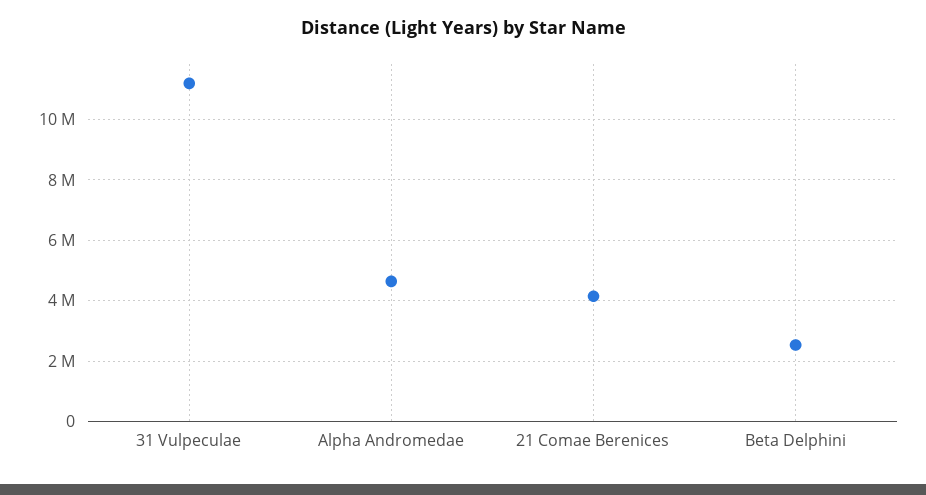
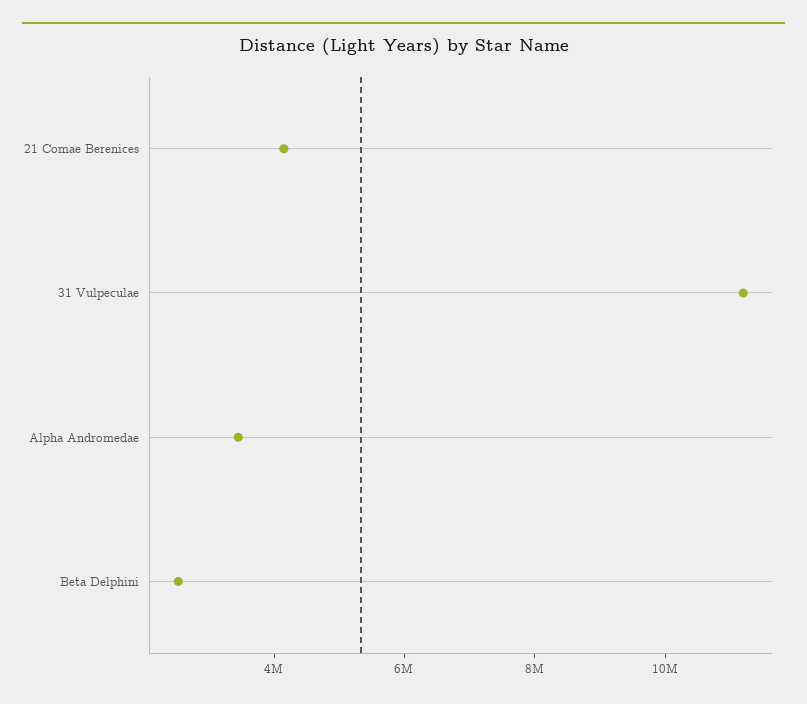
  {
    "31 Vulpeculae": 11200000,
-   "Alpha Andromedae": 4600000,
+   "Alpha Andromedae": 3500000,
    "21 Comae Berenices": 4200000,
    "Beta Delphini": 2600000
  }

